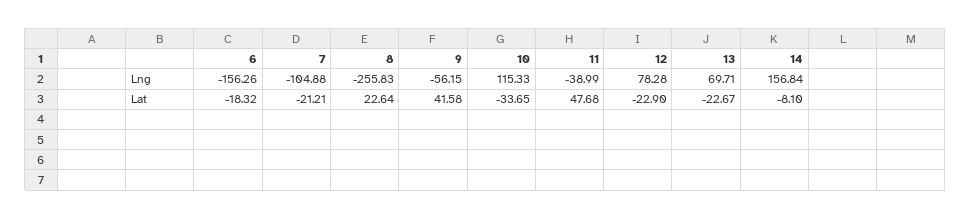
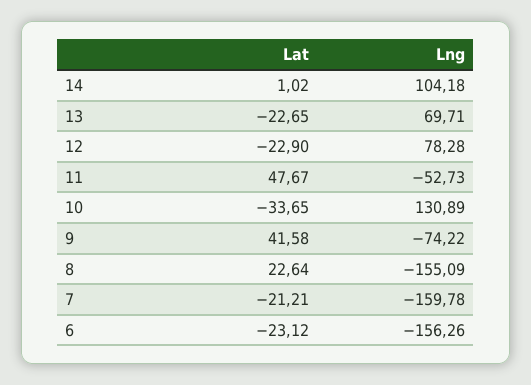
  {
    "6": {
      "Lng": -156.26,
-     "Lat": -18.32
+     "Lat": -23.12
    },
    "7": {
-     "Lng": -104.88,
+     "Lng": -159.78,
      "Lat": -21.21
    },
    "8": {
-     "Lng": -255.83,
+     "Lng": -155.09,
      "Lat": 22.64
    },
    "9": {
-     "Lng": -56.15,
+     "Lng": -74.22,
      "Lat": 41.58
    },
    "10": {
-     "Lng": 115.33,
+     "Lng": 130.89,
      "Lat": -33.65
    },
    "11": {
-     "Lng": -38.99,
+     "Lng": -52.73,
-     "Lat": 47.68
+     "Lat": 47.67
    },
    "12": {
      "Lng": 78.28,
      "Lat": -22.9
    },
    "13": {
      "Lng": 69.71,
-     "Lat": -22.67
+     "Lat": -22.65
    },
    "14": {
-     "Lng": 156.84,
+     "Lng": 104.18,
-     "Lat": -8.1
+     "Lat": 1.02
    }
  }

